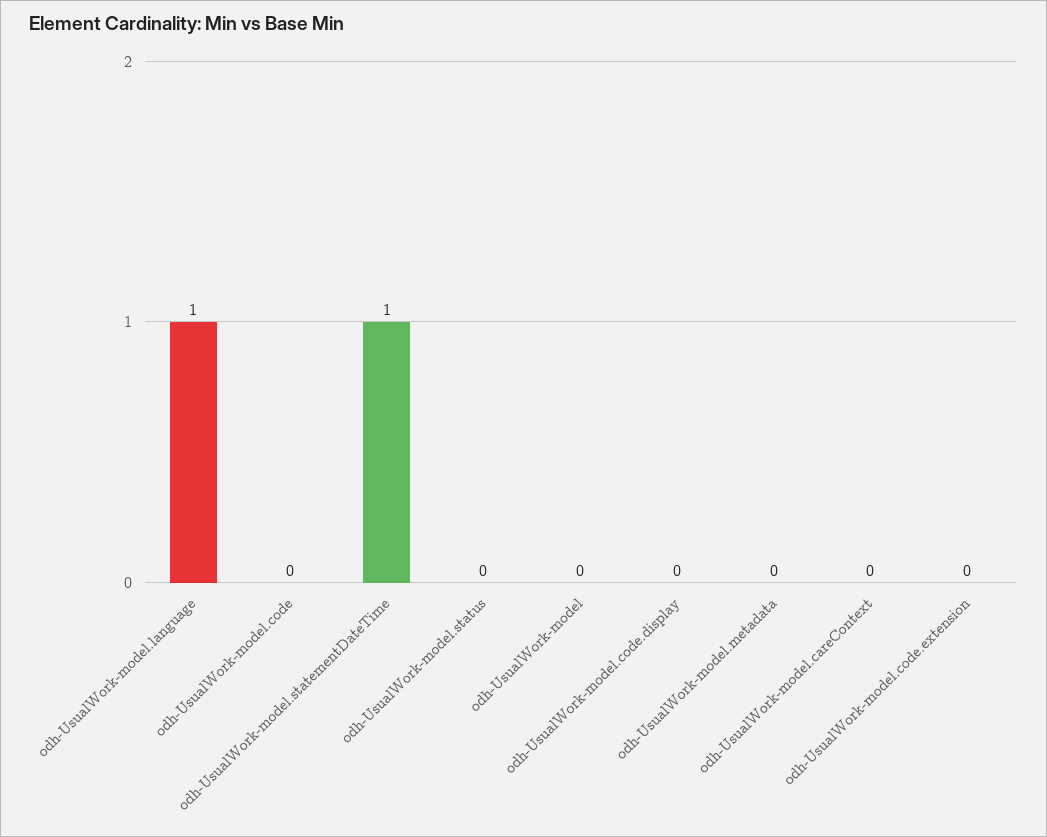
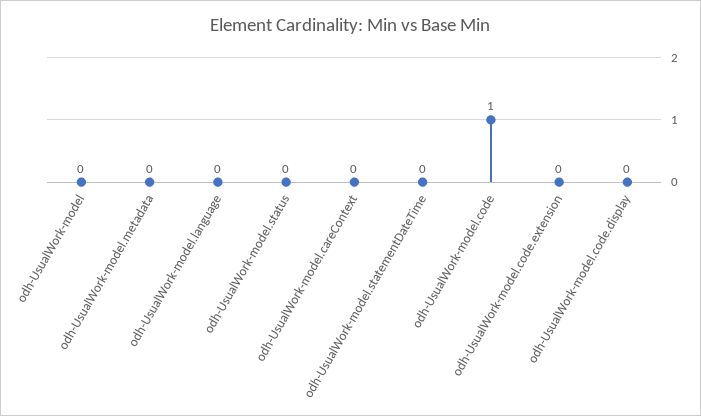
  {
-   "odh-UsualWork-model.language": 1,
+   "odh-UsualWork-model.language": 0,
-   "odh-UsualWork-model.code": 0,
+   "odh-UsualWork-model.code": 1,
-   "odh-UsualWork-model.statementDateTime": 1,
+   "odh-UsualWork-model.statementDateTime": 0,
    "odh-UsualWork-model.status": 0,
    "odh-UsualWork-model": 0,
    "odh-UsualWork-model.code.display": 0,
    "odh-UsualWork-model.metadata": 0,
    "odh-UsualWork-model.careContext": 0,
    "odh-UsualWork-model.code.extension": 0
  }

